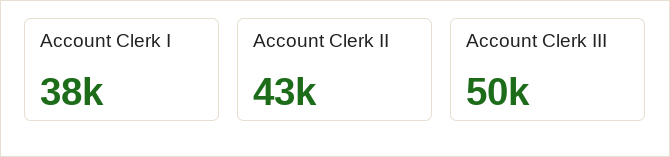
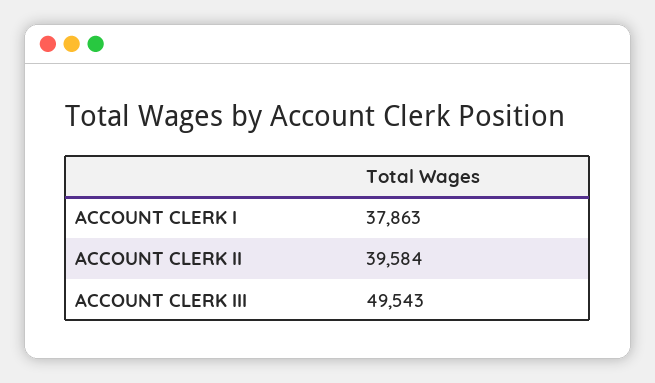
  {
    "Account Clerk I": 37863,
-   "Account Clerk II": 43000,
+   "Account Clerk II": 39584,
    "Account Clerk III": 49543
  }

